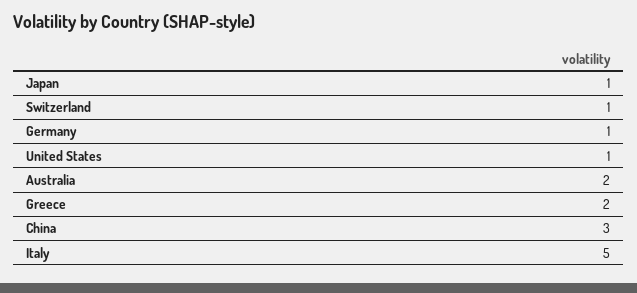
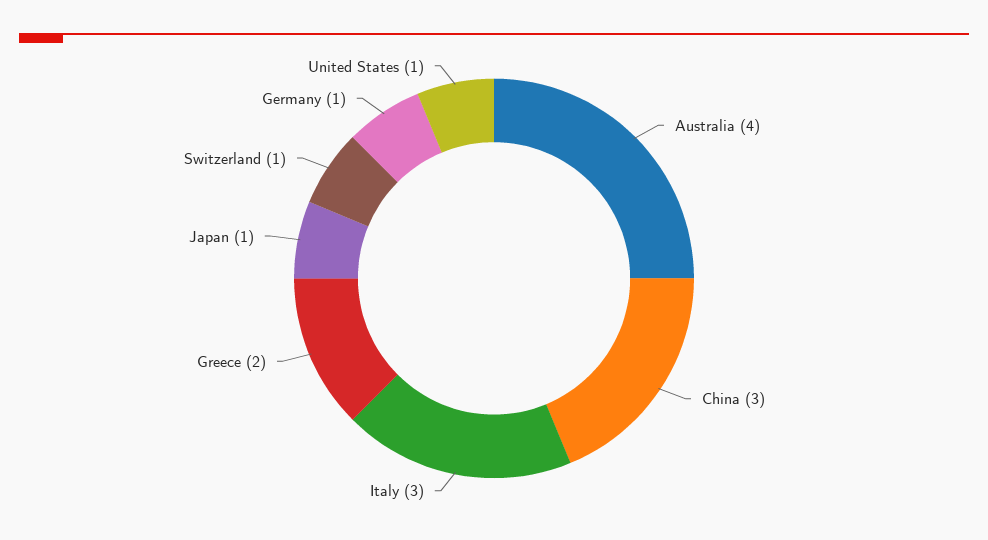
  {
    "Japan": 1,
    "Switzerland": 1,
    "Germany": 1,
    "United States": 1,
-   "Australia": 2,
+   "Australia": 4,
    "Greece": 2,
    "China": 3,
-   "Italy": 5
+   "Italy": 3
  }

